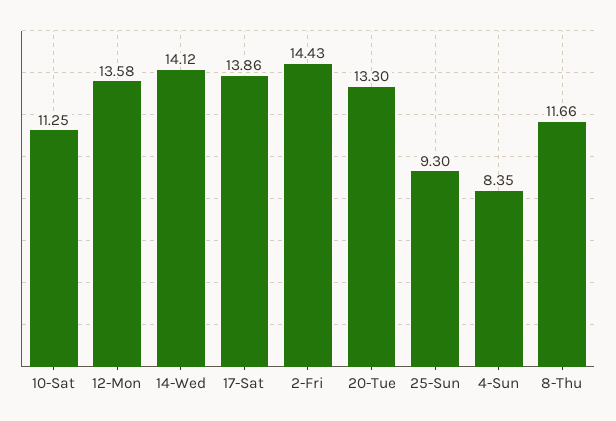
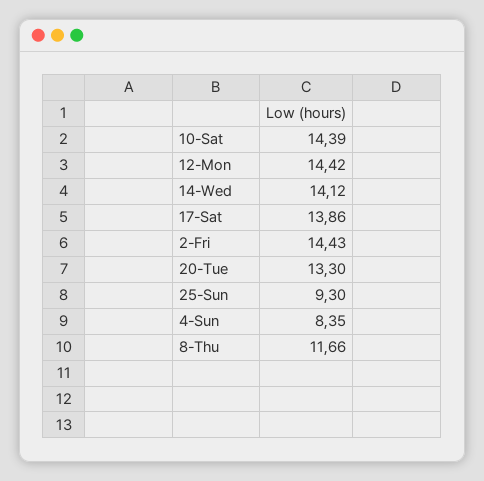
  {
-   "10-Sat": 11.25,
+   "10-Sat": 14.39,
-   "12-Mon": 13.58,
+   "12-Mon": 14.42,
    "14-Wed": 14.12,
    "17-Sat": 13.86,
    "2-Fri": 14.43,
    "20-Tue": 13.3,
    "25-Sun": 9.3,
    "4-Sun": 8.35,
    "8-Thu": 11.66
  }

